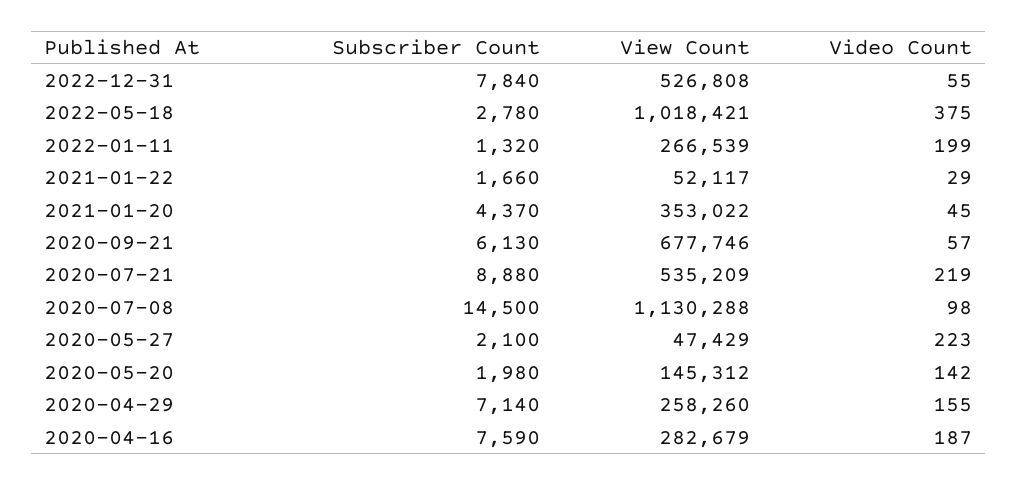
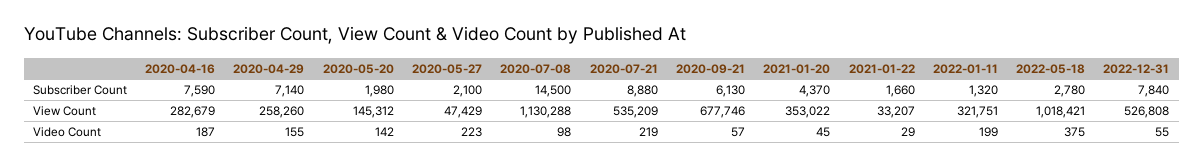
  {
    "Subscriber Count": {
      "2022-12-31": 7840,
      "2022-05-18": 2780,
      "2022-01-11": 1320,
      "2021-01-22": 1660,
      "2021-01-20": 4370,
      "2020-09-21": 6130,
      "2020-07-21": 8880,
      "2020-07-08": 14500,
      "2020-05-27": 2100,
      "2020-05-20": 1980,
      "2020-04-29": 7140,
      "2020-04-16": 7590
    },
    "View Count": {
      "2022-12-31": 526808,
      "2022-05-18": 1018421,
-     "2022-01-11": 266539,
+     "2022-01-11": 321751,
-     "2021-01-22": 52117,
+     "2021-01-22": 33207,
      "2021-01-20": 353022,
      "2020-09-21": 677746,
      "2020-07-21": 535209,
      "2020-07-08": 1130288,
      "2020-05-27": 47429,
      "2020-05-20": 145312,
      "2020-04-29": 258260,
      "2020-04-16": 282679
    },
    "Video Count": {
      "2022-12-31": 55,
      "2022-05-18": 375,
      "2022-01-11": 199,
      "2021-01-22": 29,
      "2021-01-20": 45,
      "2020-09-21": 57,
      "2020-07-21": 219,
      "2020-07-08": 98,
      "2020-05-27": 223,
      "2020-05-20": 142,
      "2020-04-29": 155,
      "2020-04-16": 187
    }
  }

